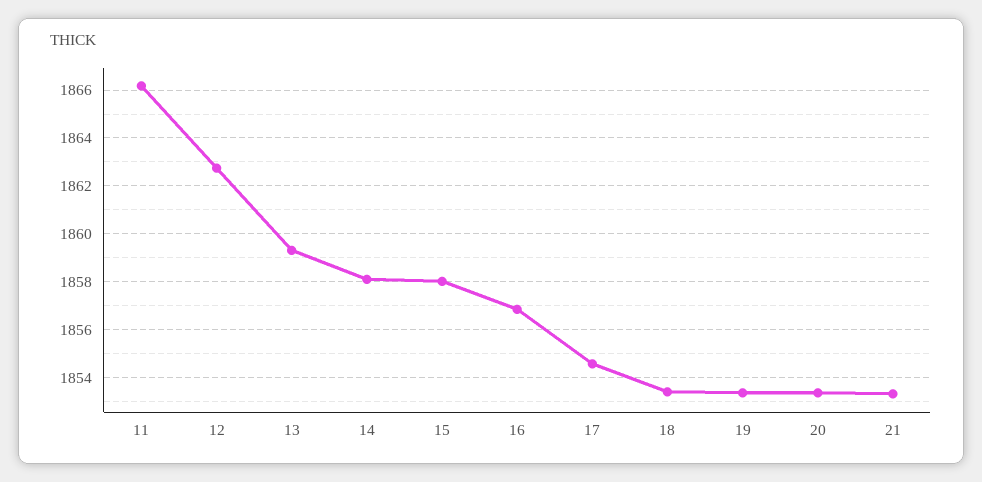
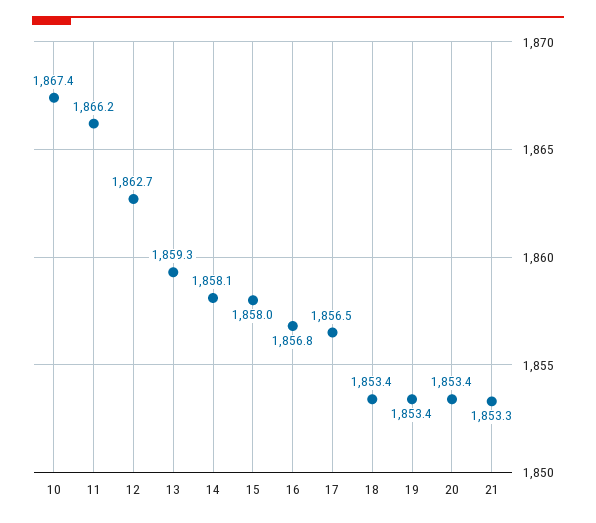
  {
    "11": 1866.2,
    "12": 1862.7,
    "13": 1859.3,
    "14": 1858.1,
    "15": 1858,
    "16": 1856.8,
-   "17": 1854.5,
+   "17": 1856.5,
    "18": 1853.4,
    "19": 1853.4,
    "20": 1853.4,
-   "21": 1853.3
+   "21": 1853.3,
+   "10": 1867.4
  }

